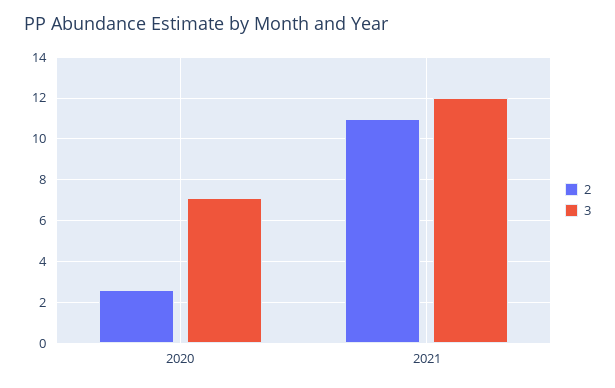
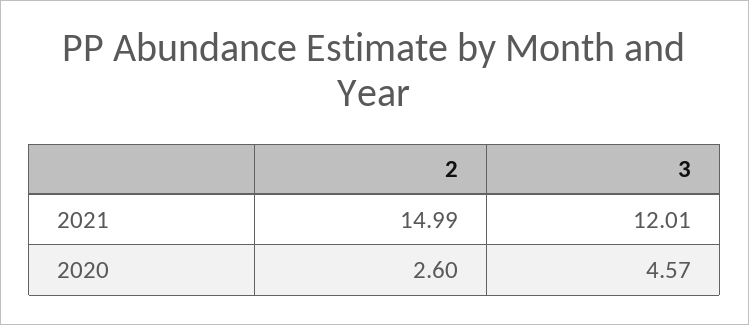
  {
    "2": {
      "2020": 2.6,
-     "2021": 11
+     "2021": 14.99
    },
    "3": {
-     "2020": 7,
+     "2020": 4.57,
      "2021": 12.01
    }
  }

